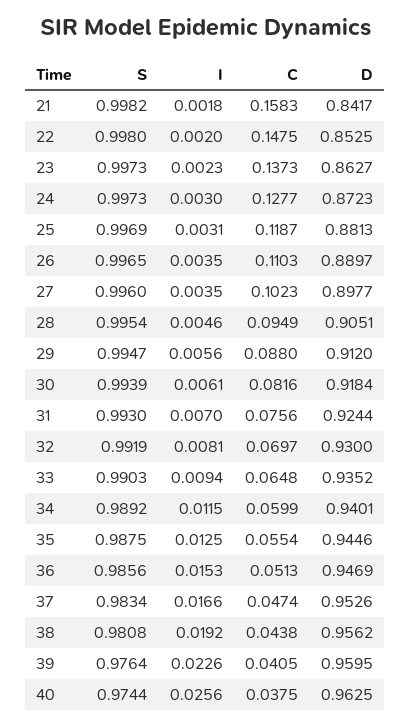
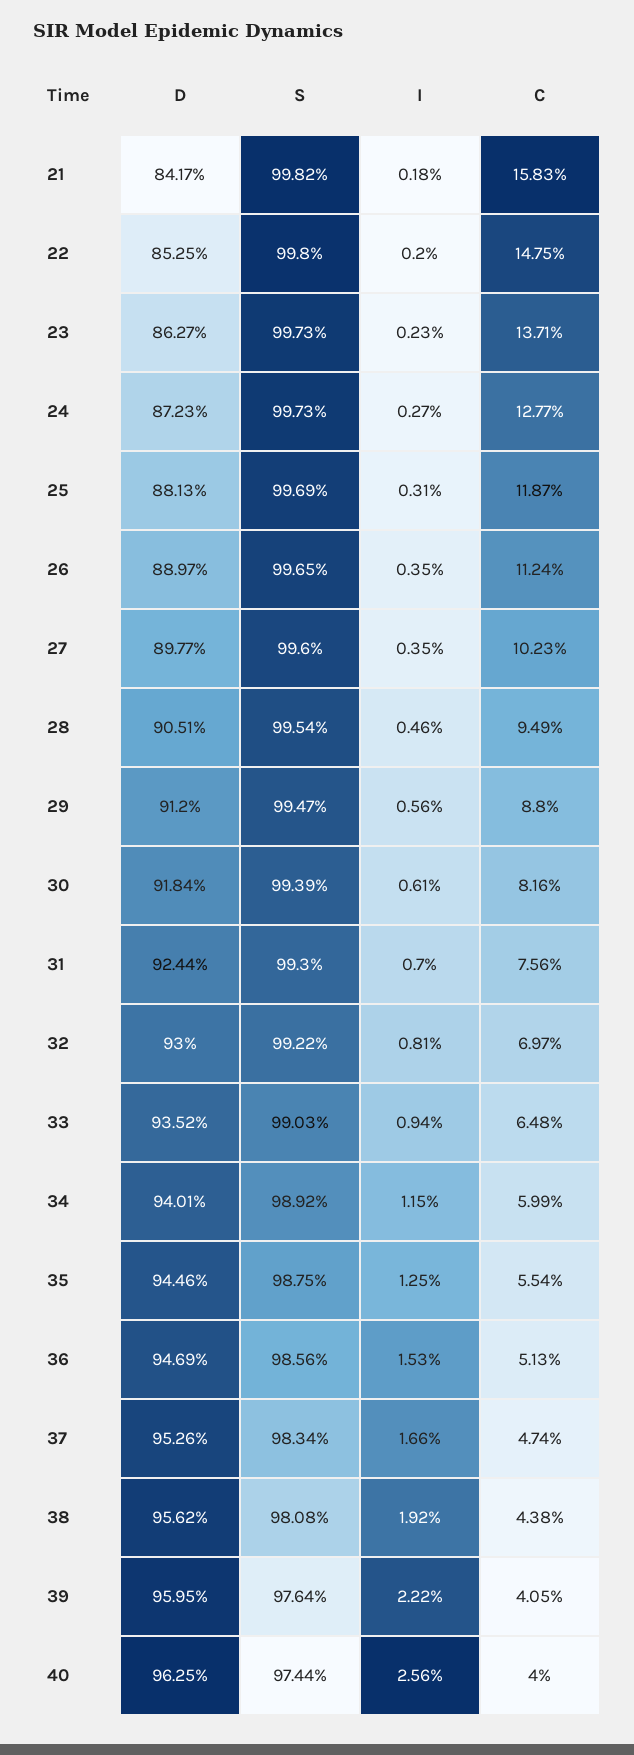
  {
    "S": {
      "21": 0.9982,
      "22": 0.998,
      "23": 0.9973,
      "24": 0.9973,
      "25": 0.9969,
      "26": 0.9965,
      "27": 0.996,
      "28": 0.9954,
      "29": 0.9947,
      "30": 0.9939,
      "31": 0.993,
-     "32": 0.9919,
+     "32": 0.9922,
      "33": 0.9903,
      "34": 0.9892,
      "35": 0.9875,
      "36": 0.9856,
      "37": 0.9834,
      "38": 0.9808,
      "39": 0.9764,
      "40": 0.9744
    },
    "I": {
      "21": 0.0018,
      "22": 0.002,
      "23": 0.0023,
-     "24": 0.003,
+     "24": 0.0027,
      "25": 0.0031,
      "26": 0.0035,
      "27": 0.0035,
      "28": 0.0046,
      "29": 0.0056,
      "30": 0.0061,
      "31": 0.007,
      "32": 0.0081,
      "33": 0.0094,
      "34": 0.0115,
      "35": 0.0125,
      "36": 0.0153,
      "37": 0.0166,
      "38": 0.0192,
-     "39": 0.0226,
+     "39": 0.0222,
      "40": 0.0256
    },
    "C": {
      "21": 0.1583,
      "22": 0.1475,
-     "23": 0.1373,
+     "23": 0.1371,
      "24": 0.1277,
      "25": 0.1187,
-     "26": 0.1103,
+     "26": 0.1124,
      "27": 0.1023,
      "28": 0.0949,
      "29": 0.088,
      "30": 0.0816,
      "31": 0.0756,
      "32": 0.0697,
      "33": 0.0648,
      "34": 0.0599,
      "35": 0.0554,
      "36": 0.0513,
      "37": 0.0474,
      "38": 0.0438,
      "39": 0.0405,
-     "40": 0.0375
+     "40": 0.04
    },
    "D": {
      "21": 0.8417,
      "22": 0.8525,
      "23": 0.8627,
      "24": 0.8723,
      "25": 0.8813,
      "26": 0.8897,
      "27": 0.8977,
      "28": 0.9051,
      "29": 0.912,
      "30": 0.9184,
      "31": 0.9244,
      "32": 0.93,
      "33": 0.9352,
      "34": 0.9401,
      "35": 0.9446,
      "36": 0.9469,
      "37": 0.9526,
      "38": 0.9562,
      "39": 0.9595,
      "40": 0.9625
    }
  }

